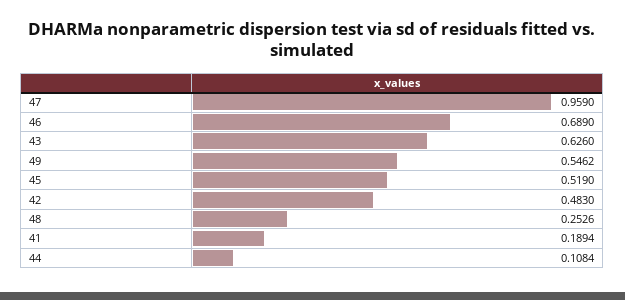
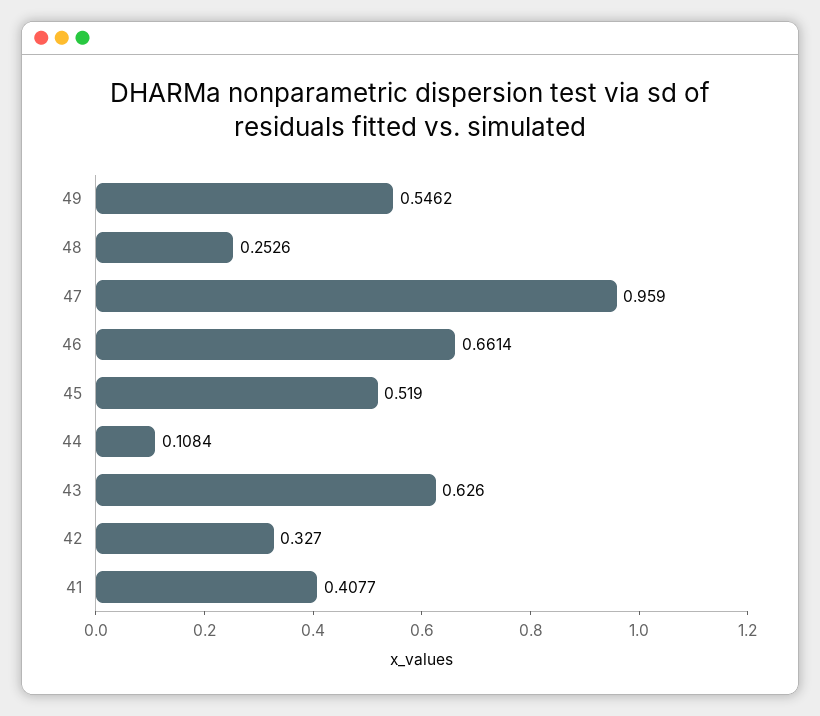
  {
    "47": 0.959,
-   "46": 0.689,
+   "46": 0.6614,
    "43": 0.626,
    "49": 0.5462,
    "45": 0.519,
-   "42": 0.483,
+   "42": 0.327,
    "48": 0.2526,
-   "41": 0.1894,
+   "41": 0.4077,
    "44": 0.1084
  }

